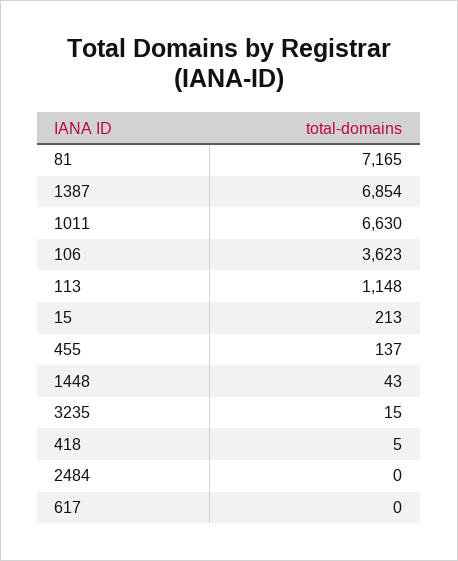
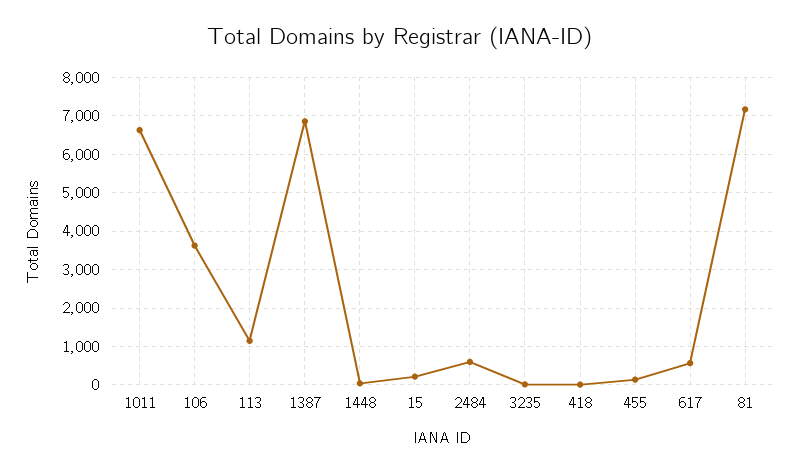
  {
    "81": 7165,
    "1387": 6854,
    "1011": 6630,
    "106": 3623,
    "113": 1148,
    "15": 213,
    "455": 137,
    "1448": 43,
    "3235": 15,
    "418": 5,
-   "2484": 0,
+   "2484": 600,
-   "617": 0
+   "617": 600
  }

